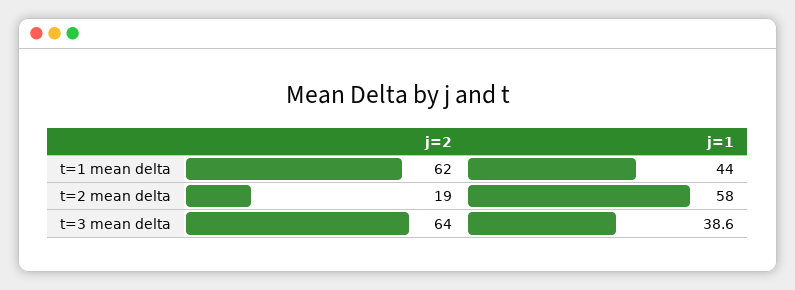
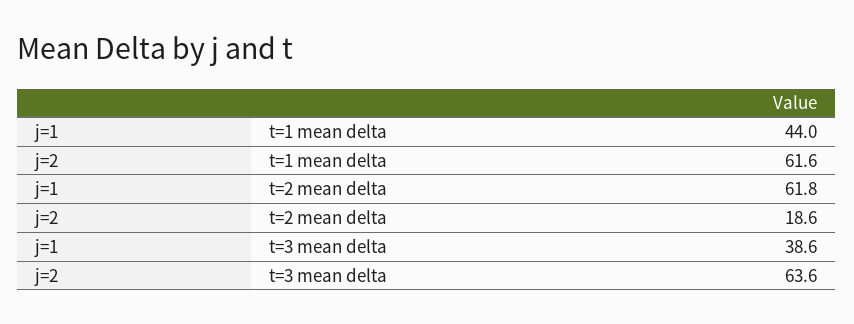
  {
    "j=2": {
      "t=1 mean delta": 61.6,
      "t=2 mean delta": 18.6,
      "t=3 mean delta": 63.6
    },
    "j=1": {
      "t=1 mean delta": 44,
-     "t=2 mean delta": 58,
+     "t=2 mean delta": 61.8,
      "t=3 mean delta": 38.6
    }
  }

